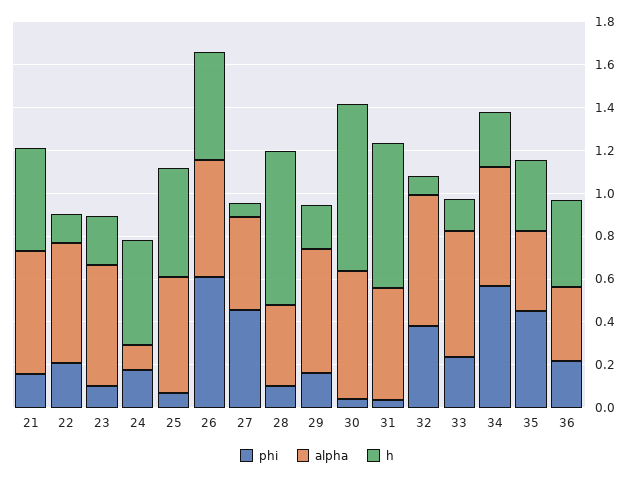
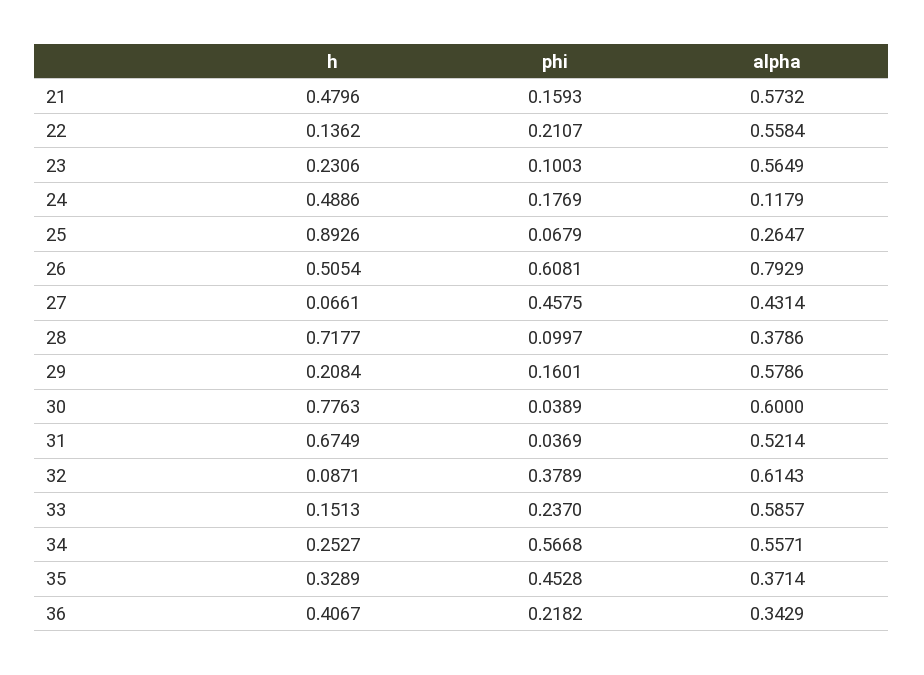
  {
    "phi": {
      "21": 0.1593,
      "22": 0.2107,
      "23": 0.1003,
      "24": 0.1769,
      "25": 0.0679,
      "26": 0.6081,
      "27": 0.4575,
      "28": 0.0997,
      "29": 0.1601,
      "30": 0.0389,
      "31": 0.0369,
      "32": 0.3789,
      "33": 0.237,
      "34": 0.5668,
      "35": 0.4528,
      "36": 0.2182
    },
    "alpha": {
      "21": 0.5732,
      "22": 0.5584,
      "23": 0.5649,
      "24": 0.1179,
-     "25": 0.55,
+     "25": 0.2647,
-     "26": 0.55,
+     "26": 0.7929,
      "27": 0.4314,
      "28": 0.3786,
      "29": 0.5786,
      "30": 0.6,
      "31": 0.5214,
      "32": 0.6143,
      "33": 0.5857,
      "34": 0.5571,
      "35": 0.3714,
      "36": 0.3429
    },
    "h": {
      "21": 0.4796,
      "22": 0.1362,
      "23": 0.2306,
      "24": 0.4886,
-     "25": 0.5,
+     "25": 0.8926,
      "26": 0.5054,
      "27": 0.0661,
      "28": 0.7177,
      "29": 0.2084,
      "30": 0.7763,
      "31": 0.6749,
      "32": 0.0871,
      "33": 0.1513,
      "34": 0.2527,
      "35": 0.3289,
      "36": 0.4067
    }
  }

